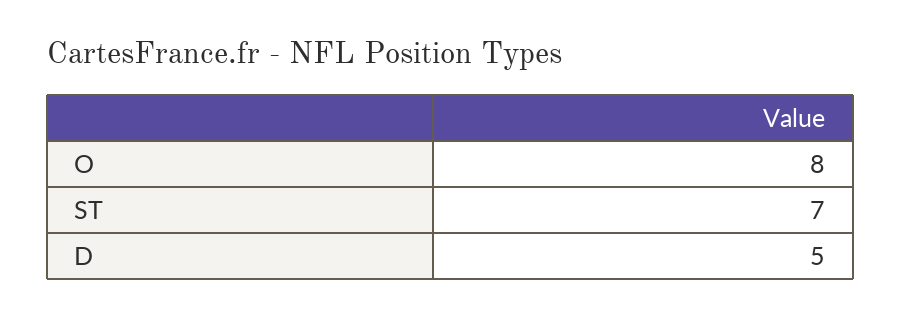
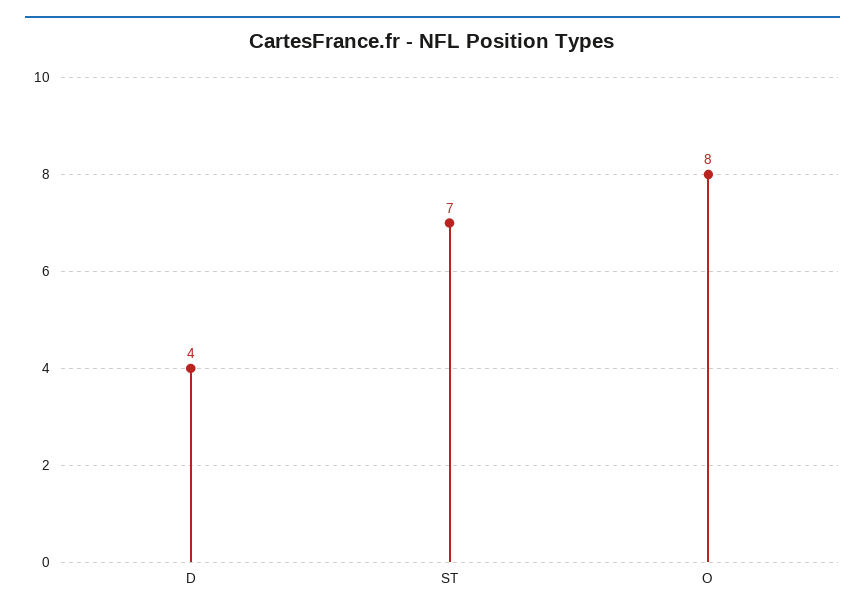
  {
    "O": 8,
    "ST": 7,
-   "D": 5
+   "D": 4
  }

